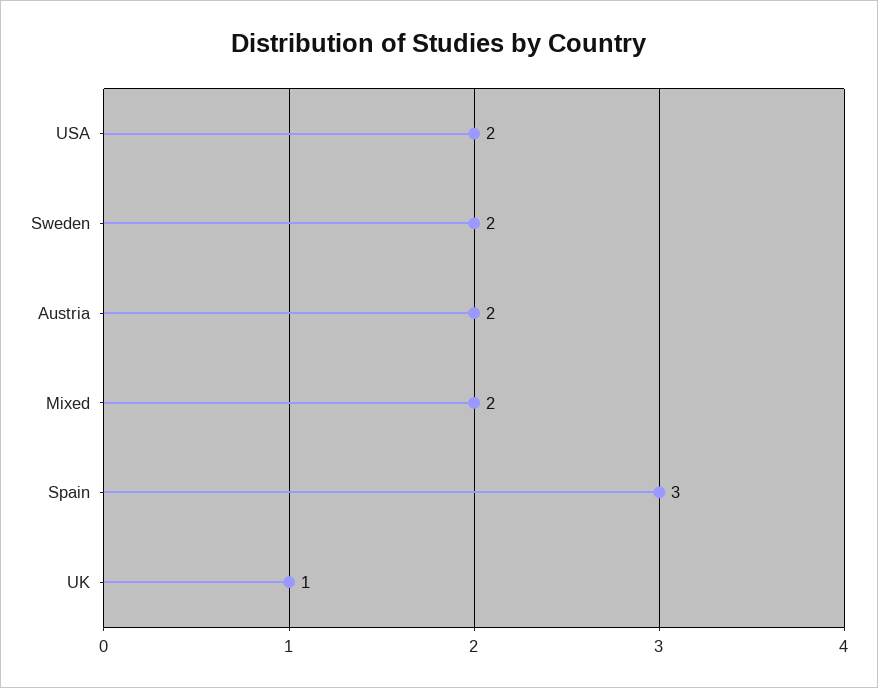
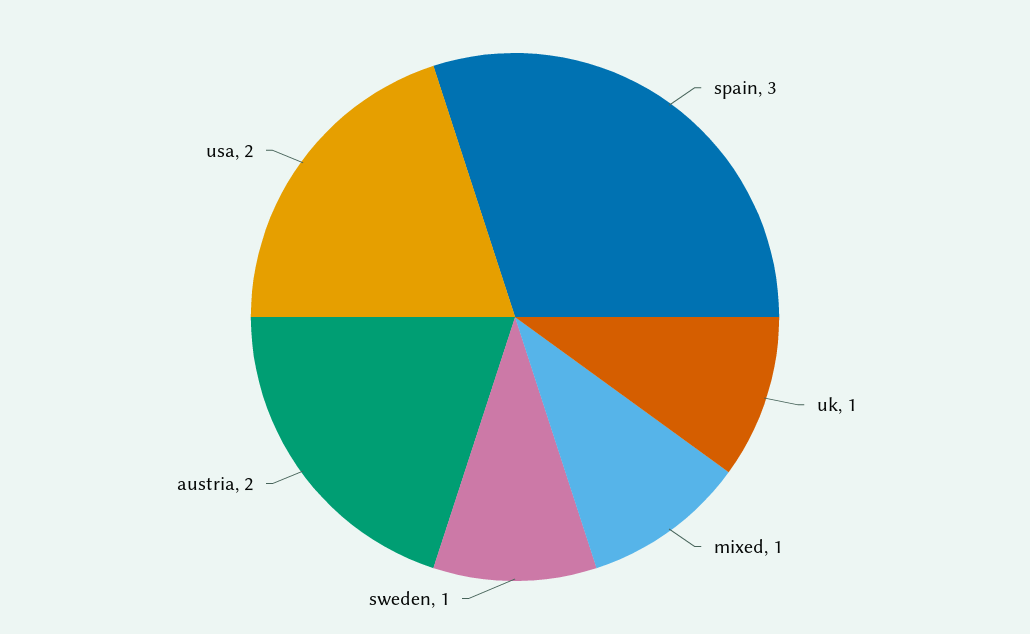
  {
    "USA": 2,
-   "Sweden": 2,
+   "Sweden": 1,
    "Austria": 2,
-   "Mixed": 2,
+   "Mixed": 1,
    "Spain": 3,
    "UK": 1
  }

